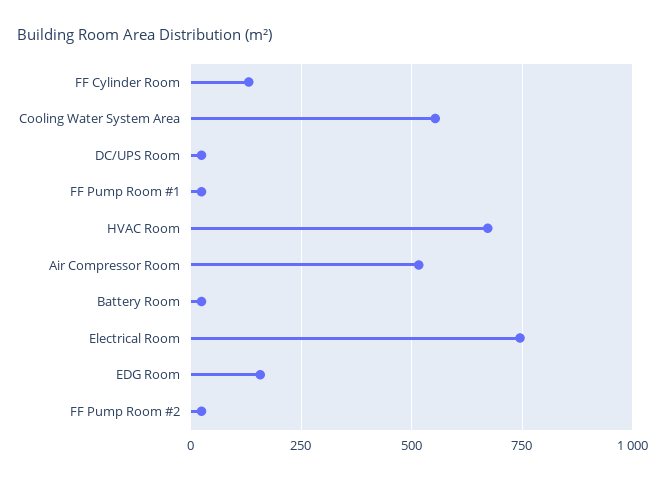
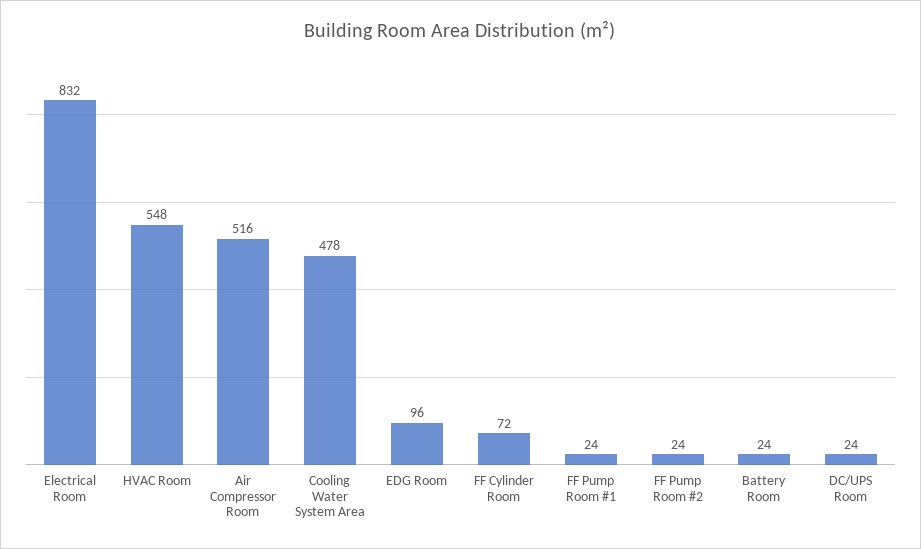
  {
-   "FF Cylinder Room": 125,
+   "FF Cylinder Room": 72,
-   "Cooling Water System Area": 550,
+   "Cooling Water System Area": 478,
    "DC/UPS Room": 24,
    "FF Pump Room #1": 24,
-   "HVAC Room": 675,
+   "HVAC Room": 548,
    "Air Compressor Room": 516,
    "Battery Room": 24,
-   "Electrical Room": 750,
+   "Electrical Room": 832,
-   "EDG Room": 150,
+   "EDG Room": 96,
    "FF Pump Room #2": 24
  }

